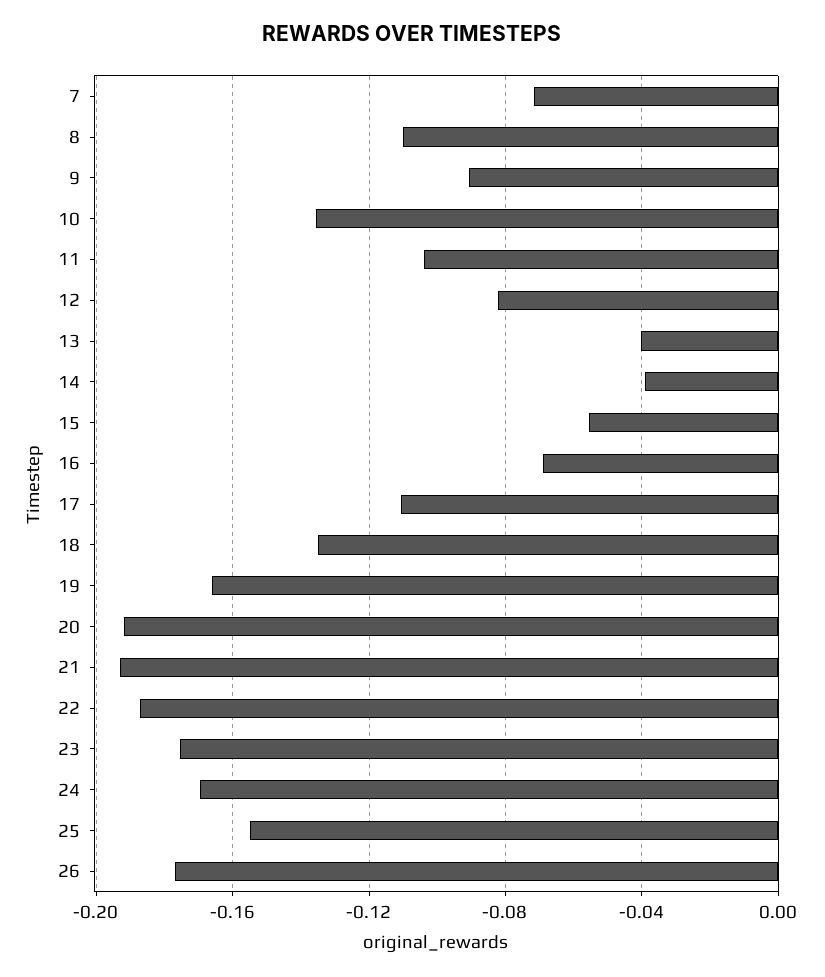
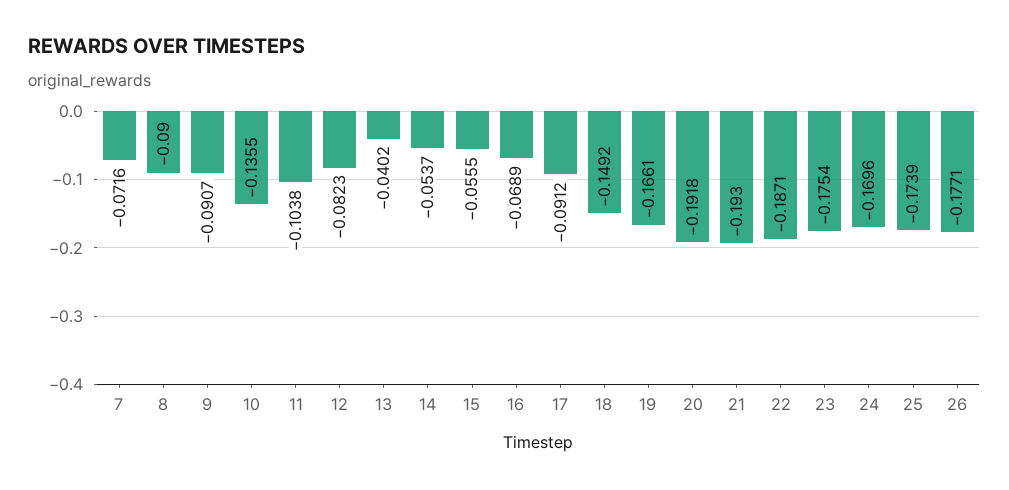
  {
    "7": -0.0716,
-   "8": -0.11,
+   "8": -0.09,
    "9": -0.0907,
    "10": -0.1355,
    "11": -0.1038,
    "12": -0.0823,
    "13": -0.0402,
-   "14": -0.04,
+   "14": -0.0537,
    "15": -0.0555,
    "16": -0.0689,
-   "17": -0.11,
+   "17": -0.0912,
-   "18": -0.135,
+   "18": -0.1492,
    "19": -0.1661,
    "20": -0.1918,
    "21": -0.193,
    "22": -0.1871,
    "23": -0.1754,
    "24": -0.1696,
-   "25": -0.155,
+   "25": -0.1739,
    "26": -0.1771
  }

